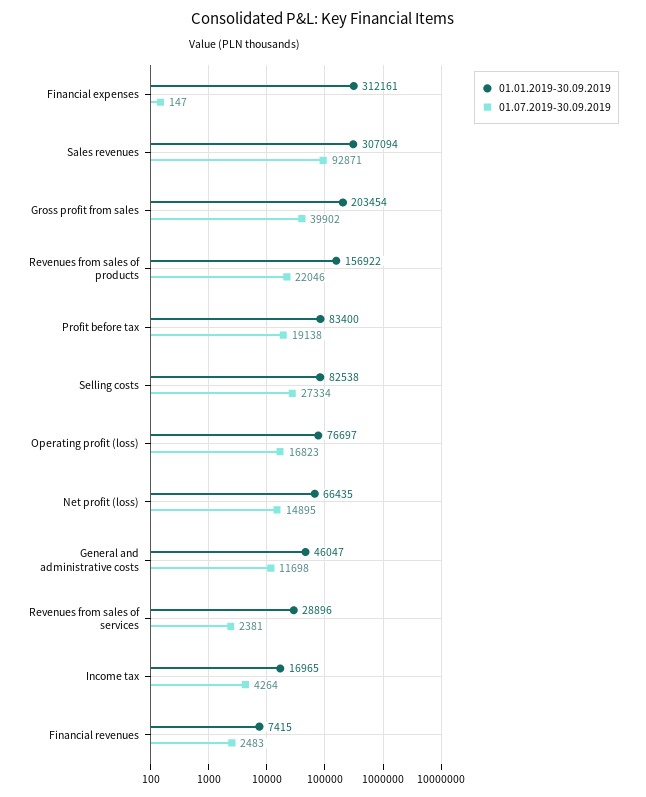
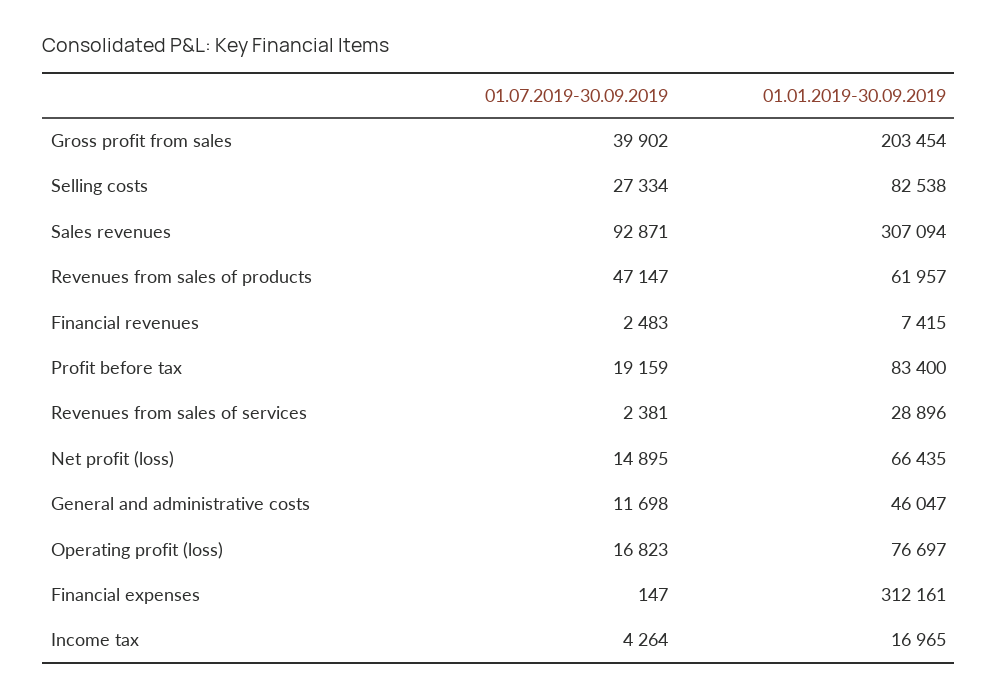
  {
    "01.01.2019-30.09.2019": {
      "Financial expenses": 312161,
      "Sales revenues": 307094,
      "Gross profit from sales": 203454,
-     "Revenues from sales of products": 156922,
+     "Revenues from sales of products": 61957,
      "Profit before tax": 83400,
      "Selling costs": 82538,
      "Operating profit (loss)": 76697,
      "Net profit (loss)": 66435,
      "General and administrative costs": 46047,
      "Revenues from sales of services": 28896,
      "Income tax": 16965,
      "Financial revenues": 7415
    },
    "01.07.2019-30.09.2019": {
      "Financial expenses": 147,
      "Sales revenues": 92871,
      "Gross profit from sales": 39902,
-     "Revenues from sales of products": 22046,
+     "Revenues from sales of products": 47147,
-     "Profit before tax": 19138,
+     "Profit before tax": 19159,
      "Selling costs": 27334,
      "Operating profit (loss)": 16823,
      "Net profit (loss)": 14895,
      "General and administrative costs": 11698,
      "Revenues from sales of services": 2381,
      "Income tax": 4264,
      "Financial revenues": 2483
    }
  }

